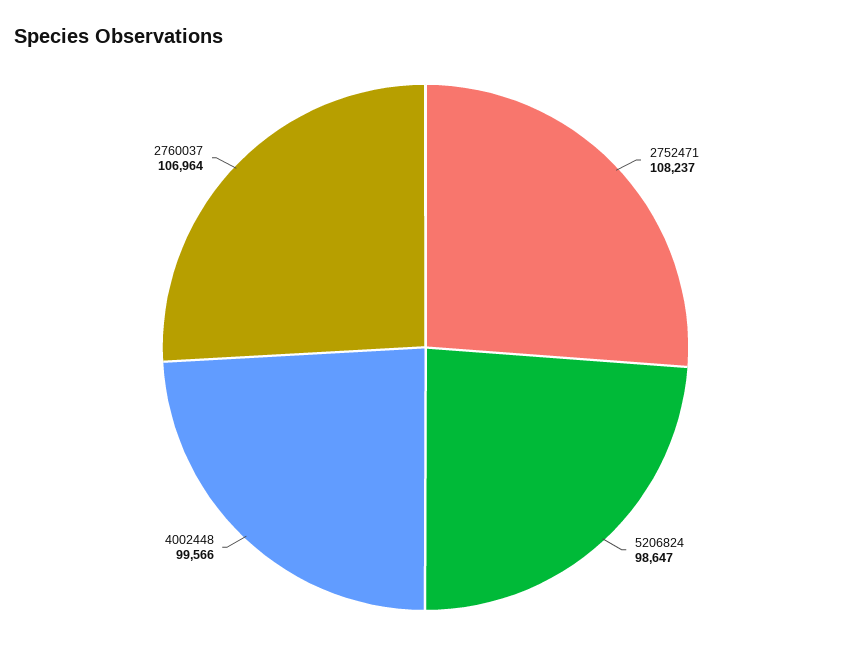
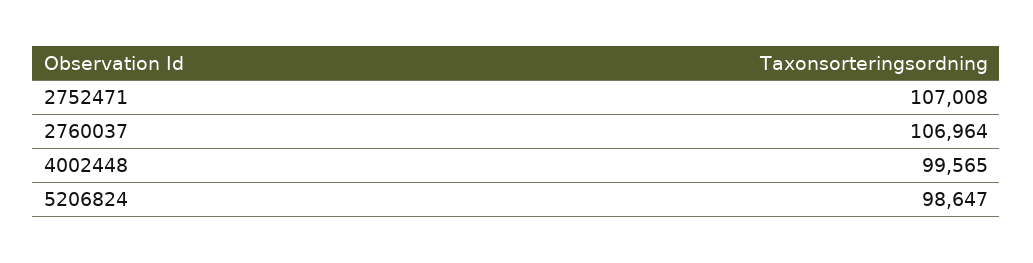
  {
-   "2752471": 108237,
+   "2752471": 107008,
    "5206824": 98647,
-   "4002448": 99566,
+   "4002448": 99565,
    "2760037": 106964
  }

